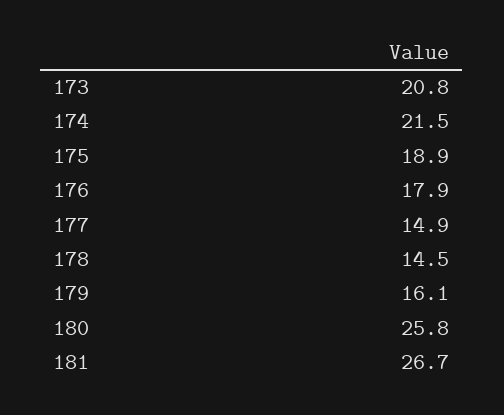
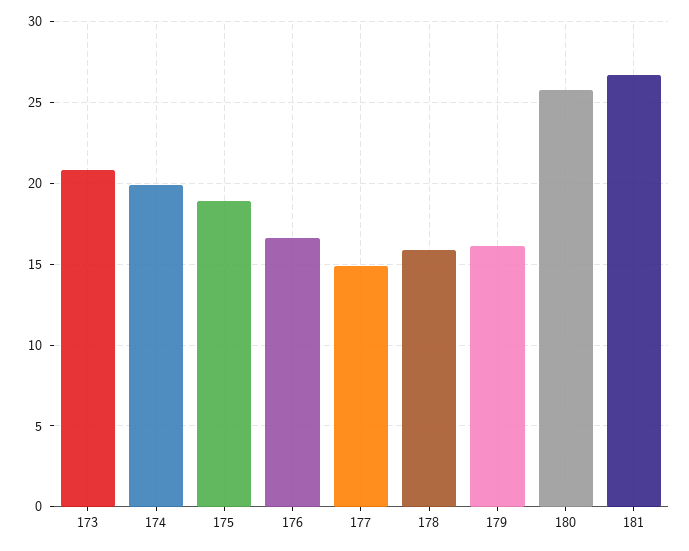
  {
    "173": 20.8,
-   "174": 21.5,
+   "174": 20,
    "175": 18.9,
-   "176": 17.9,
+   "176": 16.5,
    "177": 14.9,
-   "178": 14.5,
+   "178": 16,
    "179": 16.1,
    "180": 25.8,
    "181": 26.7
  }

